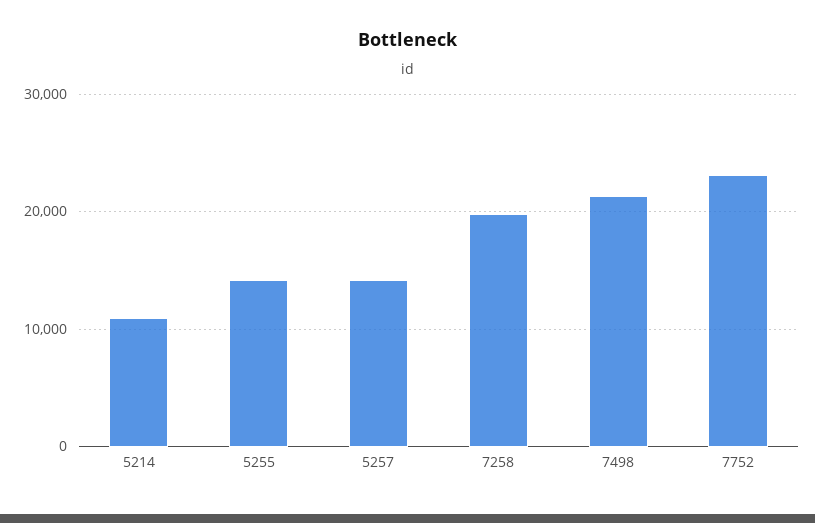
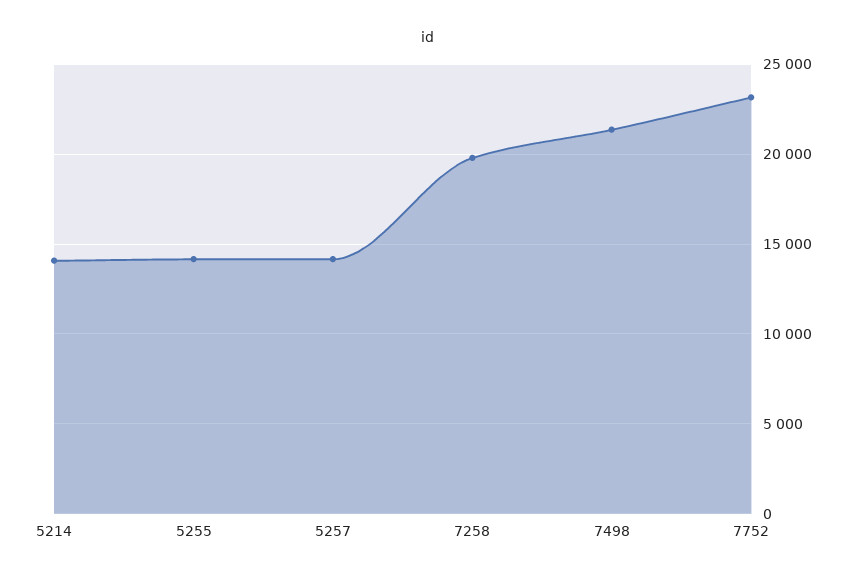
  {
-   "5214": 11000,
+   "5214": 14000,
    "5255": 14000,
    "5257": 14000,
    "7258": 20000,
    "7498": 21500,
    "7752": 23000
  }

